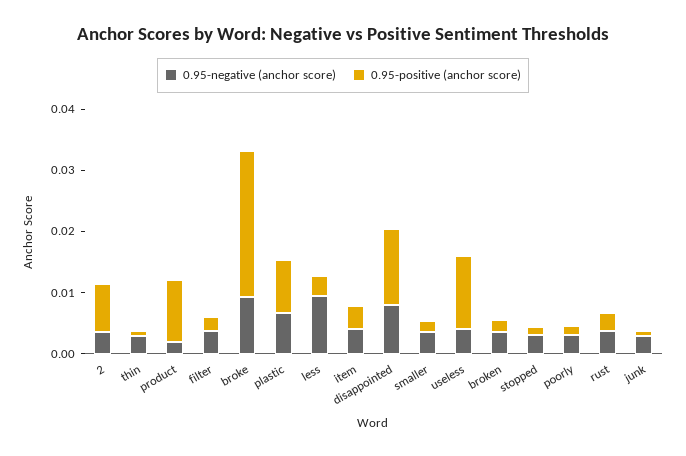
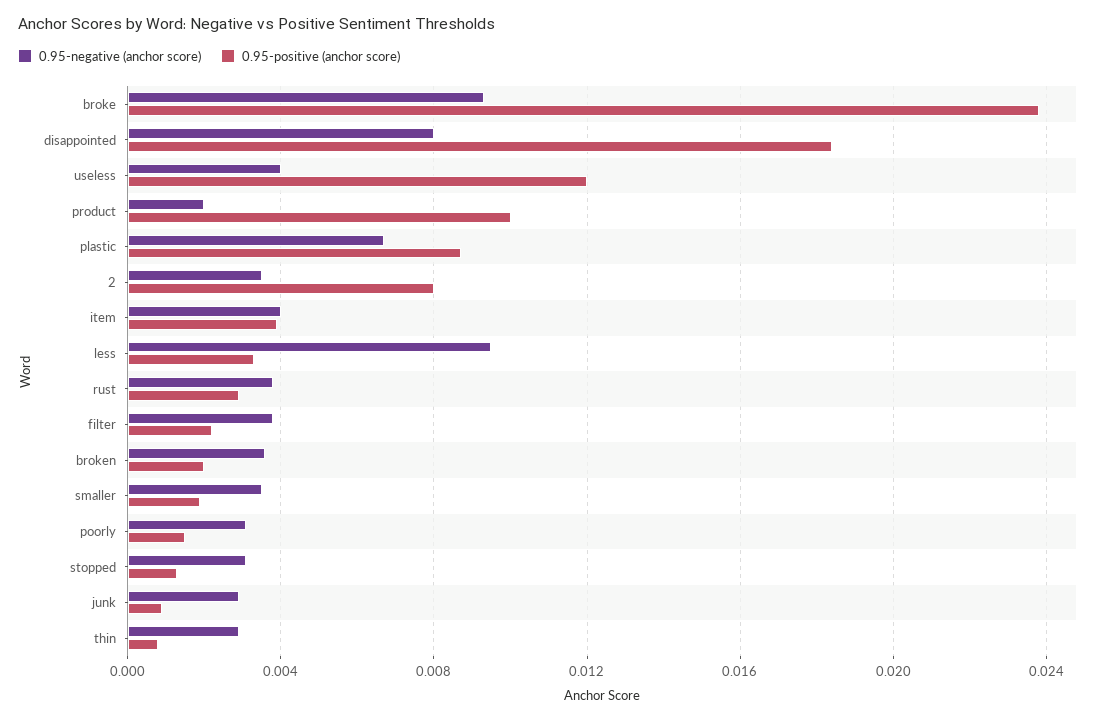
  {
    "0.95-negative (anchor score)": {
      "2": 0.0035,
      "thin": 0.003,
      "product": 0.002,
      "filter": 0.004,
      "broke": 0.0095,
      "plastic": 0.0065,
      "less": 0.0095,
      "item": 0.004,
      "disappointed": 0.008,
      "smaller": 0.0035,
      "useless": 0.004,
      "broken": 0.0035,
      "stopped": 0.003,
      "poorly": 0.003,
      "rust": 0.004,
      "junk": 0.003
    },
    "0.95-positive (anchor score)": {
      "2": 0.008,
      "thin": 0.001,
      "product": 0.01,
      "filter": 0.002,
      "broke": 0.024,
      "plastic": 0.0085,
      "less": 0.0035,
      "item": 0.004,
-     "disappointed": 0.012,
+     "disappointed": 0.0185,
      "smaller": 0.002,
      "useless": 0.012,
      "broken": 0.002,
      "stopped": 0.0015,
      "poorly": 0.0015,
      "rust": 0.003,
      "junk": 0.001
    }
  }

